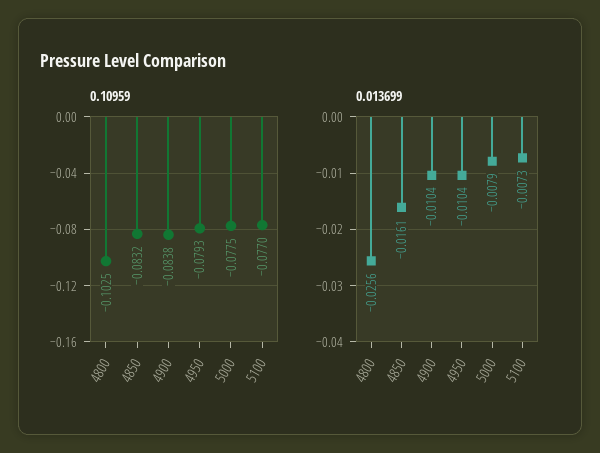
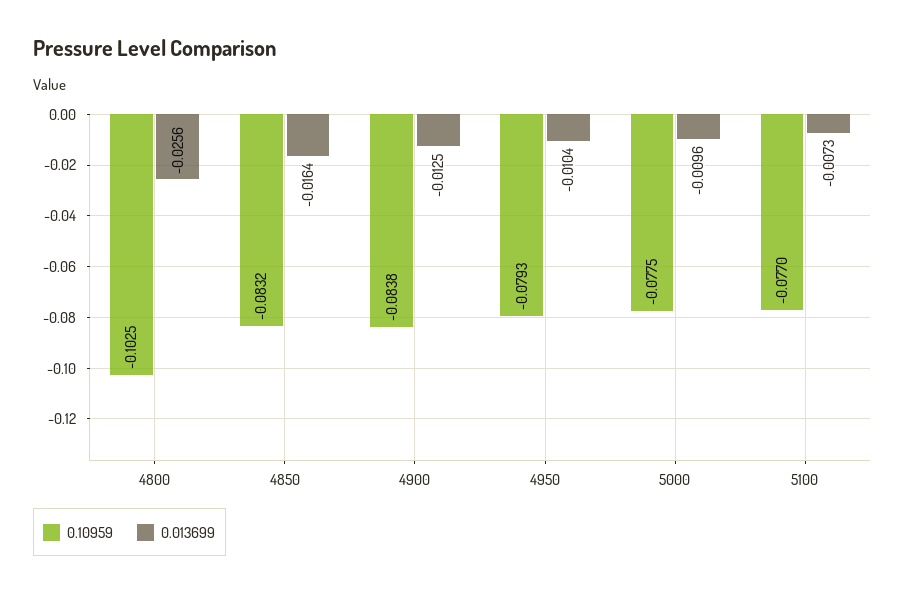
  {
    "0.10959": {
      "4800": -0.1025,
      "4850": -0.0832,
      "4900": -0.0838,
      "4950": -0.0793,
      "5000": -0.0775,
      "5100": -0.077
    },
    "0.013699": {
      "4800": -0.0256,
-     "4850": -0.0161,
+     "4850": -0.0164,
-     "4900": -0.0104,
+     "4900": -0.0125,
      "4950": -0.0104,
-     "5000": -0.0079,
+     "5000": -0.0096,
      "5100": -0.0073
    }
  }

